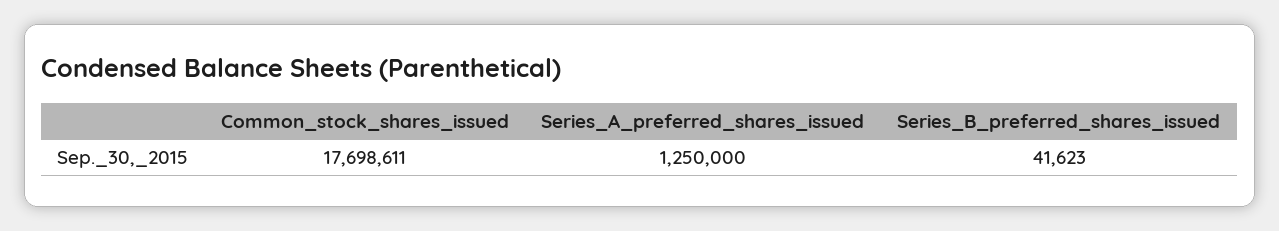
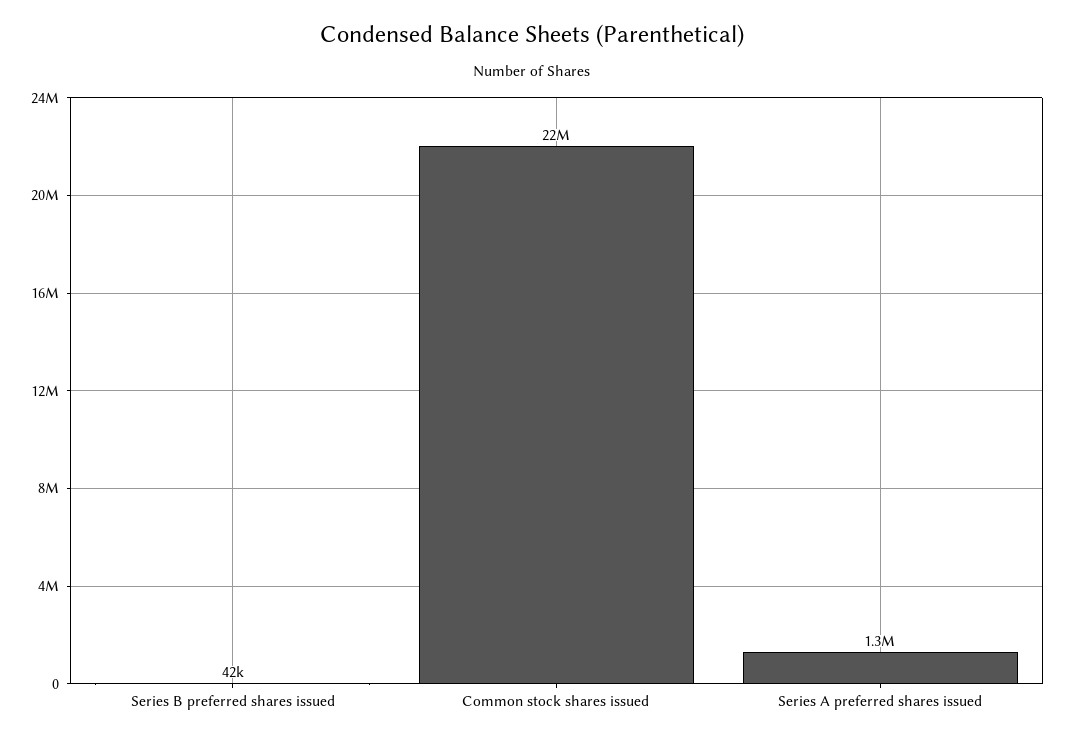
  {
-   "Common_stock_shares_issued": 17698611,
+   "Common_stock_shares_issued": 22000000,
    "Series_A_preferred_shares_issued": 1250000,
    "Series_B_preferred_shares_issued": 41623
  }

